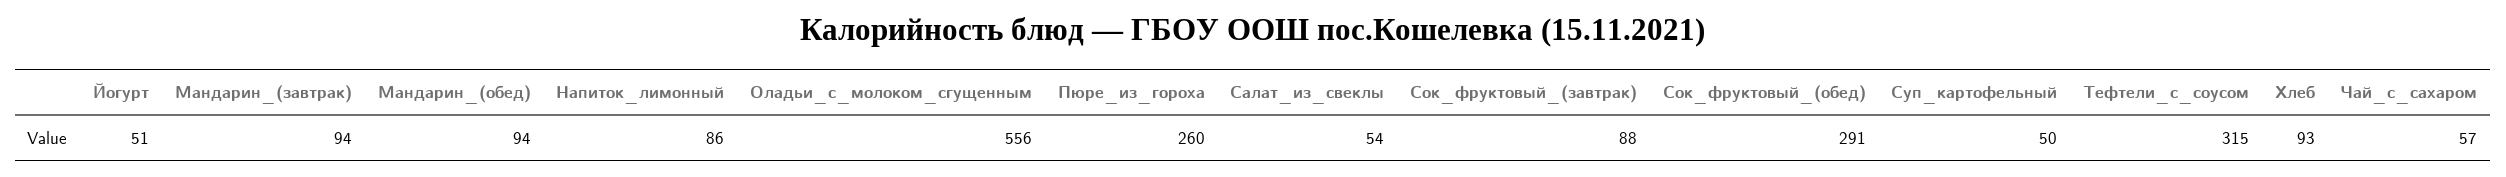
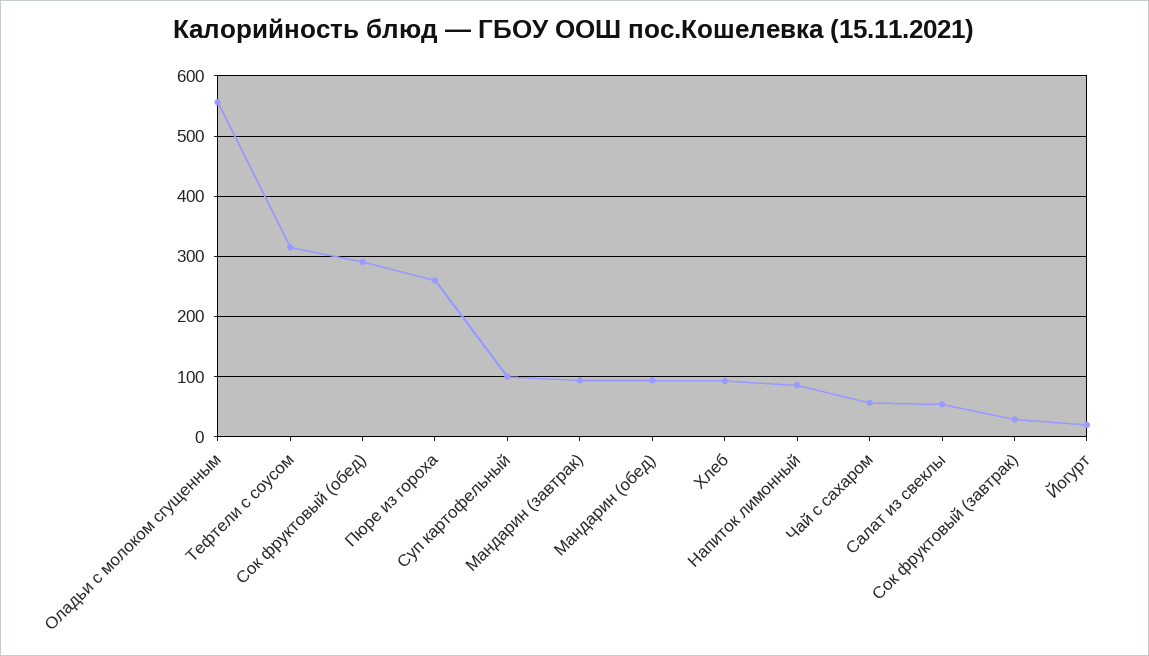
  {
-   "Йогурт": 51,
+   "Йогурт": 20,
    "Мандарин_(завтрак)": 94,
    "Мандарин_(обед)": 94,
    "Напиток_лимонный": 86,
    "Оладьи_с_молоком_сгущенным": 556,
    "Пюре_из_гороха": 260,
    "Салат_из_свеклы": 54,
-   "Сок_фруктовый_(завтрак)": 88,
+   "Сок_фруктовый_(завтрак)": 30,
    "Сок_фруктовый_(обед)": 291,
-   "Суп_картофельный": 50,
+   "Суп_картофельный": 100,
    "Тефтели_с_соусом": 315,
    "Хлеб": 93,
    "Чай_с_сахаром": 57
  }

